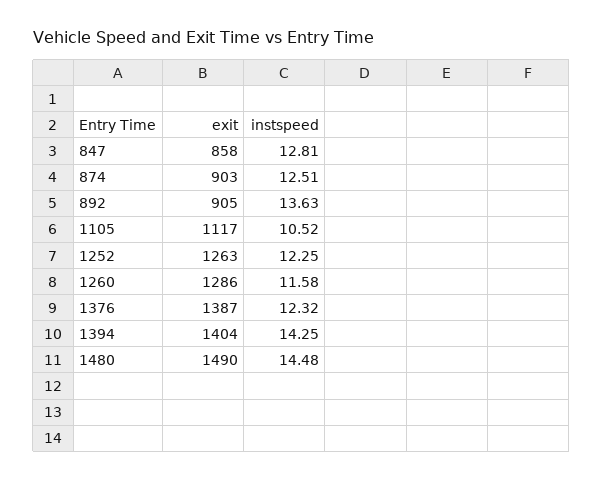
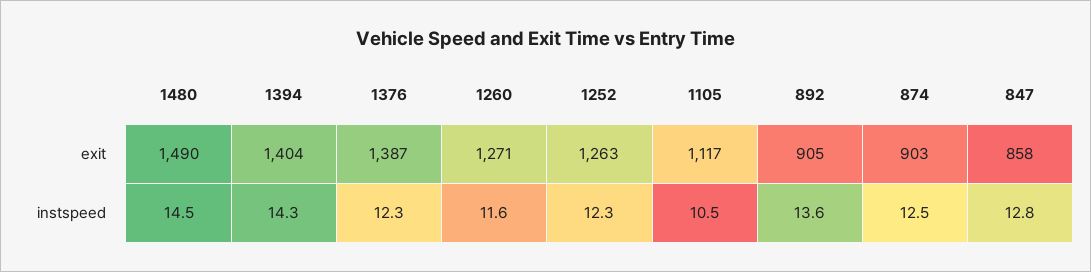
  {
    "exit": {
      "847": 858,
      "874": 903,
      "892": 905,
      "1105": 1117,
      "1252": 1263,
-     "1260": 1286,
+     "1260": 1271,
      "1376": 1387,
      "1394": 1404,
      "1480": 1490
    },
    "instspeed": {
      "847": 12.81,
      "874": 12.51,
      "892": 13.63,
      "1105": 10.52,
      "1252": 12.25,
      "1260": 11.58,
      "1376": 12.32,
      "1394": 14.25,
      "1480": 14.48
    }
  }

